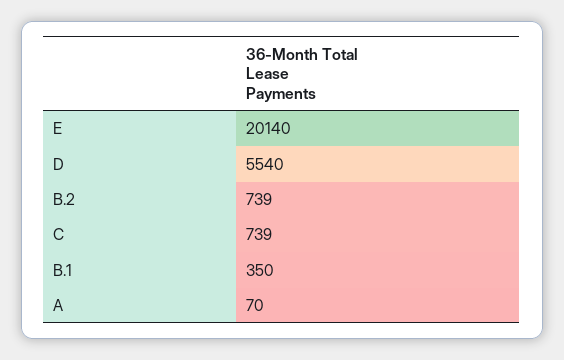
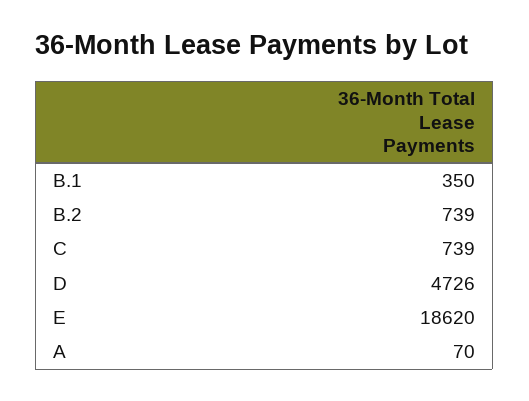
  {
-   "E": 20140,
+   "E": 18620,
-   "D": 5540,
+   "D": 4726,
    "B.2": 739,
    "C": 739,
    "B.1": 350,
    "A": 70
  }

